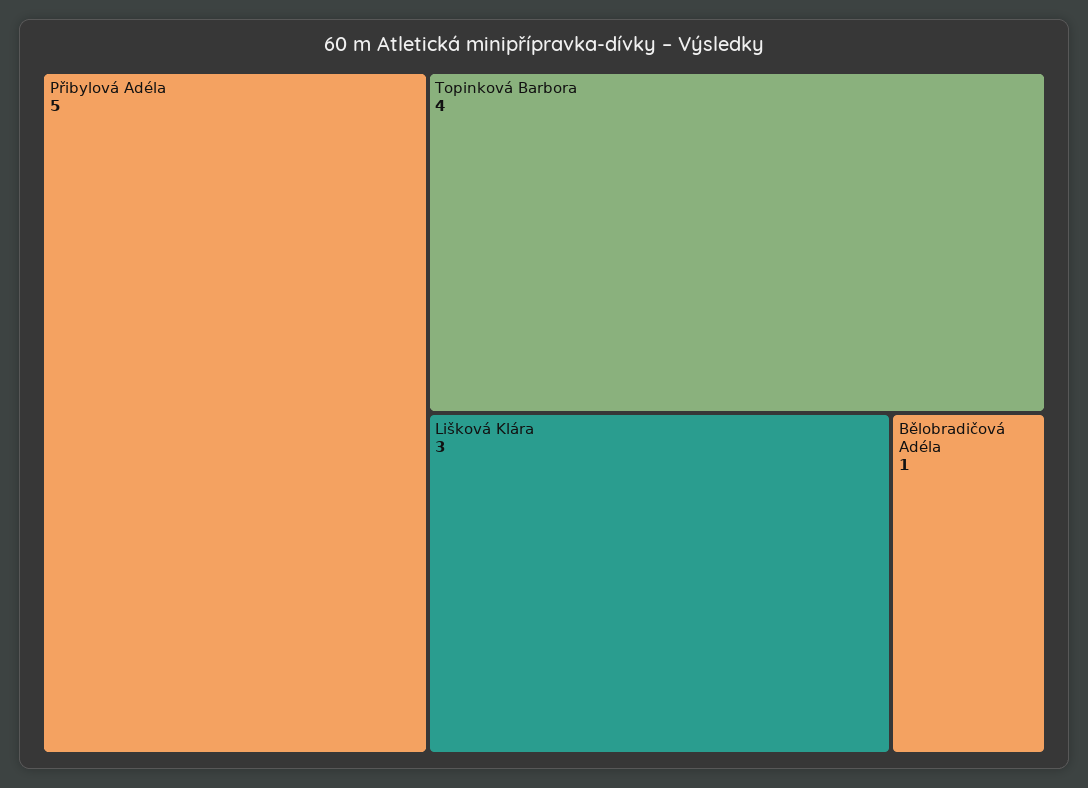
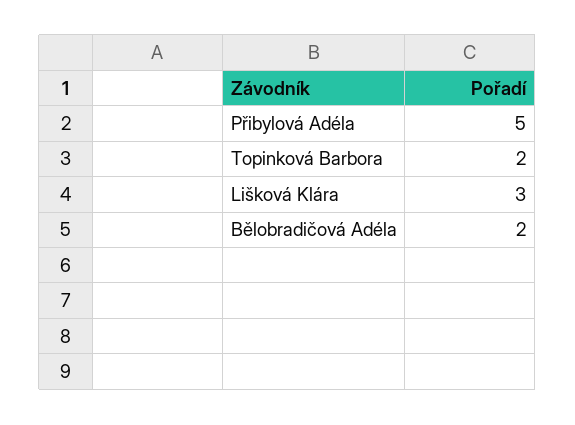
  {
    "Přibylová Adéla": 5,
-   "Topinková Barbora": 4,
+   "Topinková Barbora": 2,
    "Lišková Klára": 3,
-   "Bělobradičová Adéla": 1
+   "Bělobradičová Adéla": 2
  }

